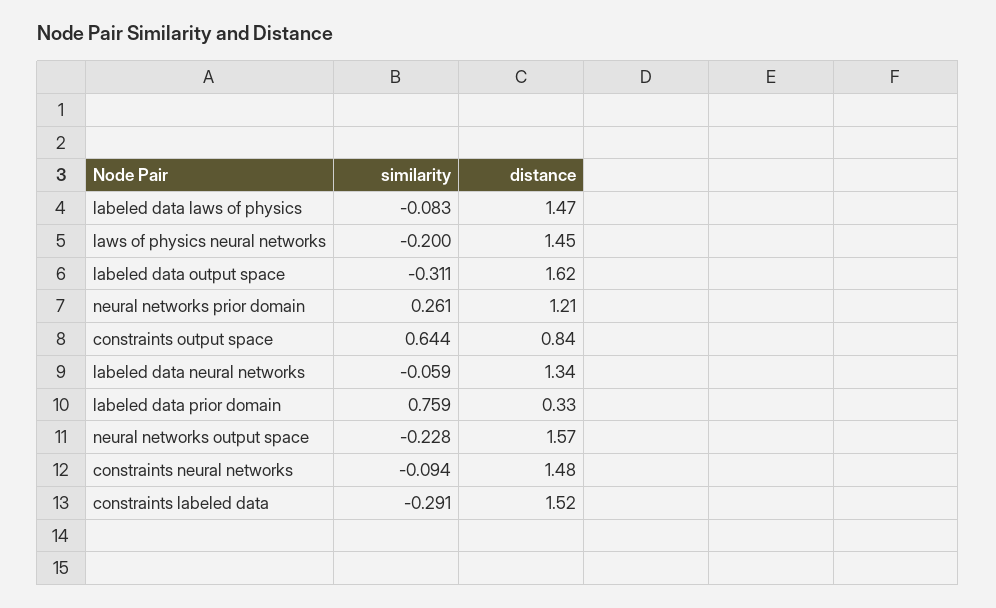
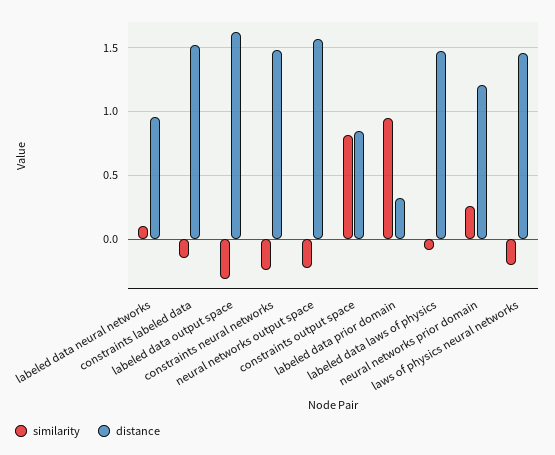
  {
    "similarity": {
      "labeled data laws of physics": -0.083,
      "laws of physics neural networks": -0.2,
      "labeled data output space": -0.311,
      "neural networks prior domain": 0.261,
-     "constraints output space": 0.644,
+     "constraints output space": 0.8,
-     "labeled data neural networks": -0.059,
+     "labeled data neural networks": 0.1,
-     "labeled data prior domain": 0.759,
+     "labeled data prior domain": 0.95,
      "neural networks output space": -0.228,
-     "constraints neural networks": -0.094,
+     "constraints neural networks": -0.25,
-     "constraints labeled data": -0.291
+     "constraints labeled data": -0.15
    },
    "distance": {
      "labeled data laws of physics": 1.47,
      "laws of physics neural networks": 1.45,
      "labeled data output space": 1.62,
      "neural networks prior domain": 1.21,
      "constraints output space": 0.84,
-     "labeled data neural networks": 1.34,
+     "labeled data neural networks": 0.95,
      "labeled data prior domain": 0.33,
      "neural networks output space": 1.57,
      "constraints neural networks": 1.48,
      "constraints labeled data": 1.52
    }
  }

